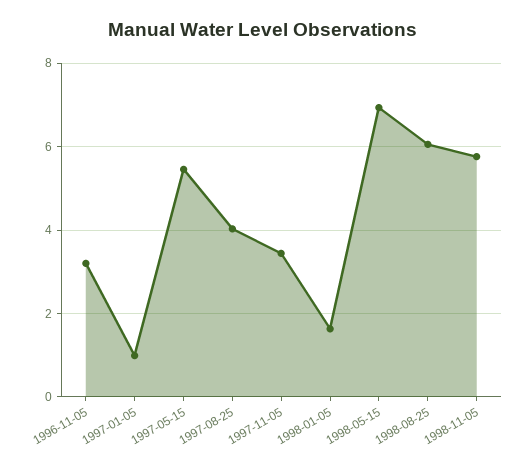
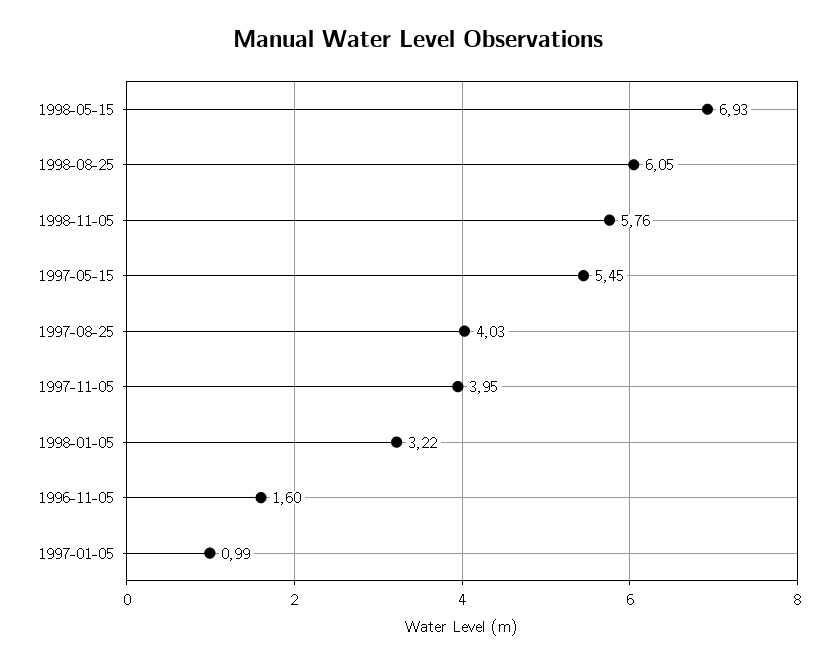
  {
-   "1996-11-05": 3.2,
+   "1996-11-05": 1.6,
    "1997-01-05": 0.99,
    "1997-05-15": 5.45,
    "1997-08-25": 4.03,
-   "1997-11-05": 3.4,
+   "1997-11-05": 3.95,
-   "1998-01-05": 1.6,
+   "1998-01-05": 3.22,
    "1998-05-15": 6.93,
    "1998-08-25": 6.05,
    "1998-11-05": 5.76
  }

